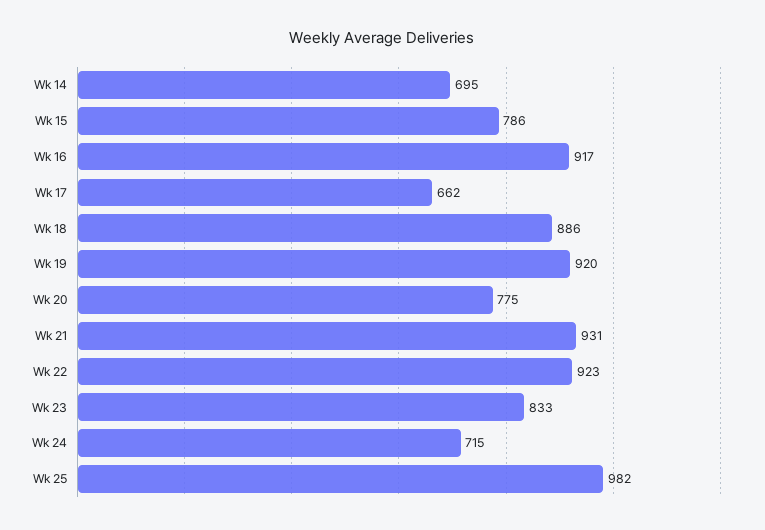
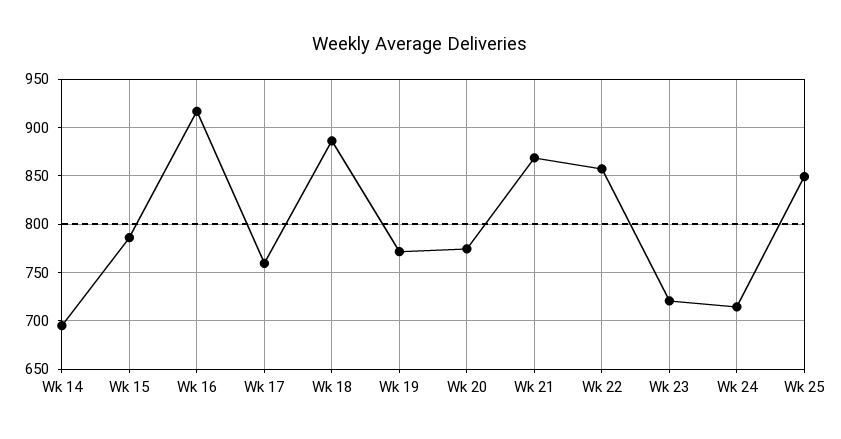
  {
    "Wk 14": 695,
    "Wk 15": 786,
    "Wk 16": 917,
-   "Wk 17": 662,
+   "Wk 17": 760,
    "Wk 18": 886,
-   "Wk 19": 920,
+   "Wk 19": 770,
    "Wk 20": 775,
-   "Wk 21": 931,
+   "Wk 21": 870,
-   "Wk 22": 923,
+   "Wk 22": 860,
-   "Wk 23": 833,
+   "Wk 23": 720,
    "Wk 24": 715,
-   "Wk 25": 982
+   "Wk 25": 850
  }

